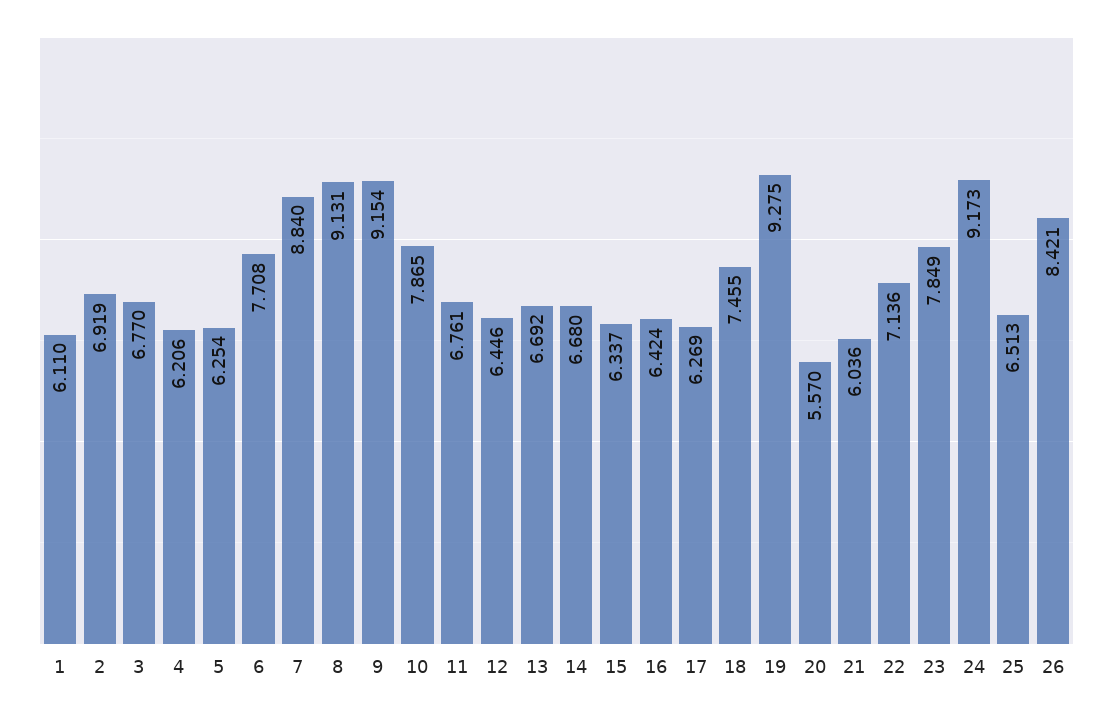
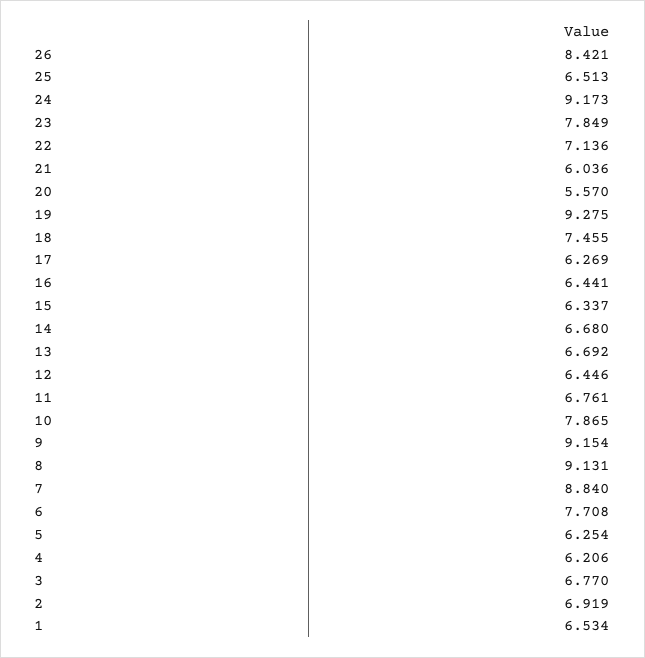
  {
-   "1": 6.11,
+   "1": 6.534,
    "2": 6.919,
    "3": 6.77,
    "4": 6.206,
    "5": 6.254,
    "6": 7.708,
    "7": 8.84,
    "8": 9.131,
    "9": 9.154,
    "10": 7.865,
    "11": 6.761,
    "12": 6.446,
    "13": 6.692,
    "14": 6.68,
    "15": 6.337,
-   "16": 6.424,
+   "16": 6.441,
    "17": 6.269,
    "18": 7.455,
    "19": 9.275,
    "20": 5.57,
    "21": 6.036,
    "22": 7.136,
    "23": 7.849,
    "24": 9.173,
    "25": 6.513,
    "26": 8.421
  }

